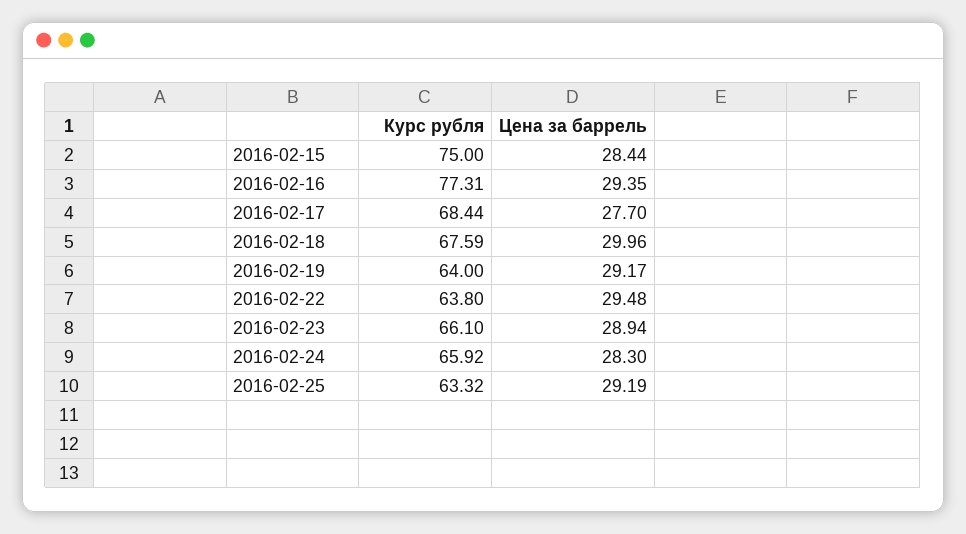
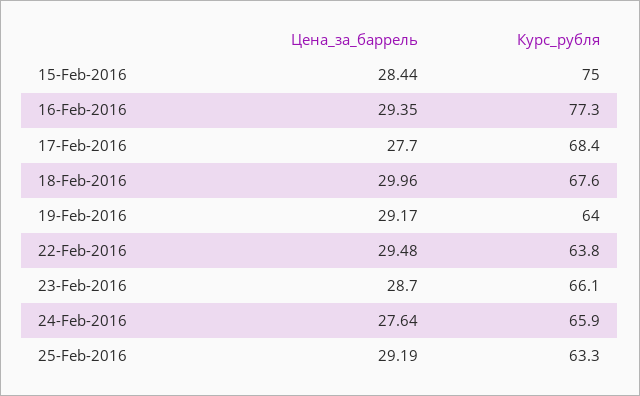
  {
    "Курс рубля": {
      "2016-02-15": 75,
      "2016-02-16": 77.31,
      "2016-02-17": 68.44,
      "2016-02-18": 67.59,
      "2016-02-19": 64,
      "2016-02-22": 63.8,
      "2016-02-23": 66.1,
      "2016-02-24": 65.92,
      "2016-02-25": 63.32
    },
    "Цена за баррель": {
      "2016-02-15": 28.44,
      "2016-02-16": 29.35,
      "2016-02-17": 27.7,
      "2016-02-18": 29.96,
      "2016-02-19": 29.17,
      "2016-02-22": 29.48,
-     "2016-02-23": 28.94,
+     "2016-02-23": 28.7,
-     "2016-02-24": 28.3,
+     "2016-02-24": 27.64,
      "2016-02-25": 29.19
    }
  }

